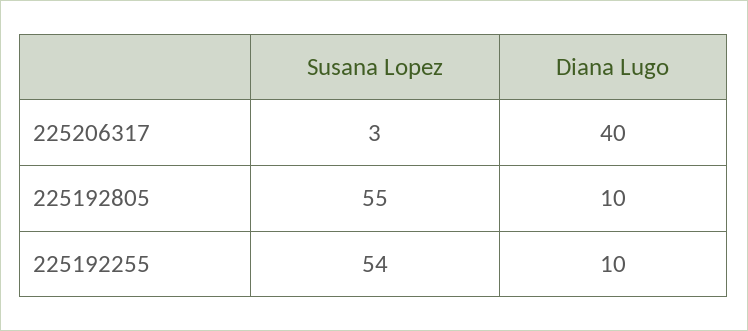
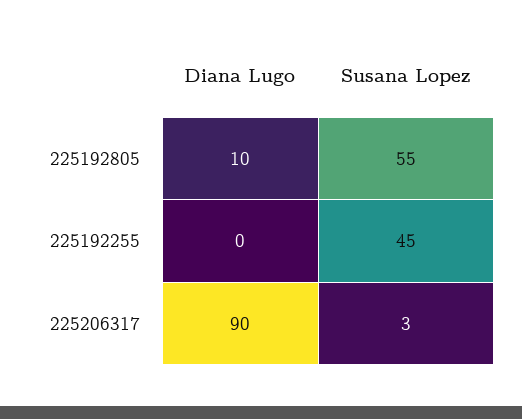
  {
    "Susana Lopez": {
      "225206317": 3,
      "225192805": 55,
-     "225192255": 54
+     "225192255": 45
    },
    "Diana Lugo": {
-     "225206317": 40,
+     "225206317": 90,
      "225192805": 10,
-     "225192255": 10
+     "225192255": 0
    }
  }

